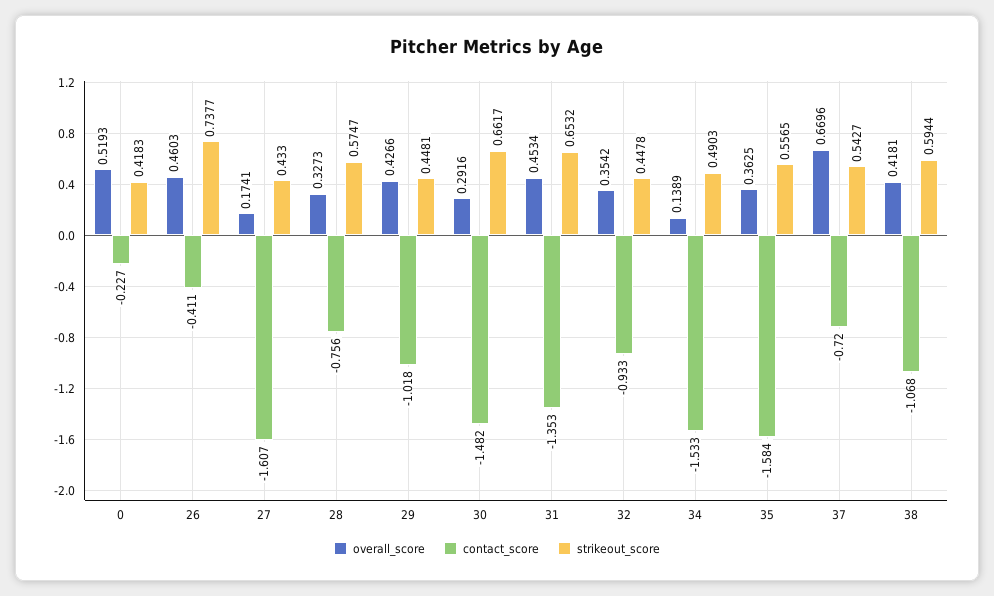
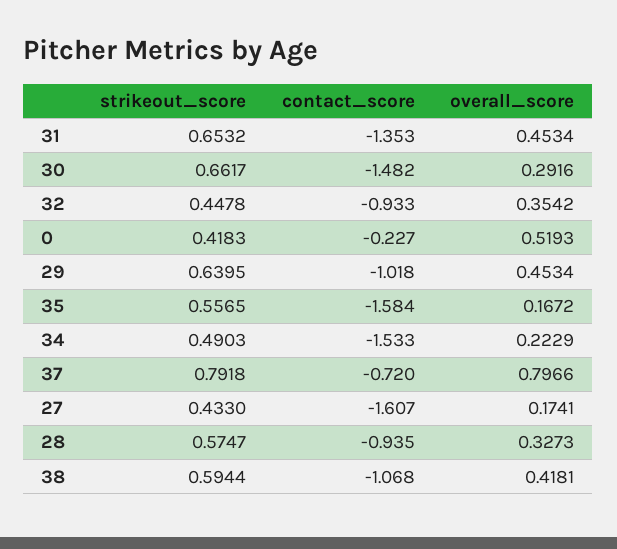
  {
    "overall_score": {
      "0": 0.5193,
-     "26": 0.4603,
      "27": 0.1741,
      "28": 0.3273,
-     "29": 0.4266,
+     "29": 0.4534,
      "30": 0.2916,
      "31": 0.4534,
      "32": 0.3542,
-     "34": 0.1389,
+     "34": 0.2229,
-     "35": 0.3625,
+     "35": 0.1672,
-     "37": 0.6696,
+     "37": 0.7966,
      "38": 0.4181
    },
    "contact_score": {
      "0": -0.227,
-     "26": -0.411,
      "27": -1.607,
-     "28": -0.756,
+     "28": -0.935,
      "29": -1.018,
      "30": -1.482,
      "31": -1.353,
      "32": -0.933,
      "34": -1.533,
      "35": -1.584,
      "37": -0.72,
      "38": -1.068
    },
    "strikeout_score": {
      "0": 0.4183,
-     "26": 0.7377,
      "27": 0.433,
      "28": 0.5747,
-     "29": 0.4481,
+     "29": 0.6395,
      "30": 0.6617,
      "31": 0.6532,
      "32": 0.4478,
      "34": 0.4903,
      "35": 0.5565,
-     "37": 0.5427,
+     "37": 0.7918,
      "38": 0.5944
    }
  }

